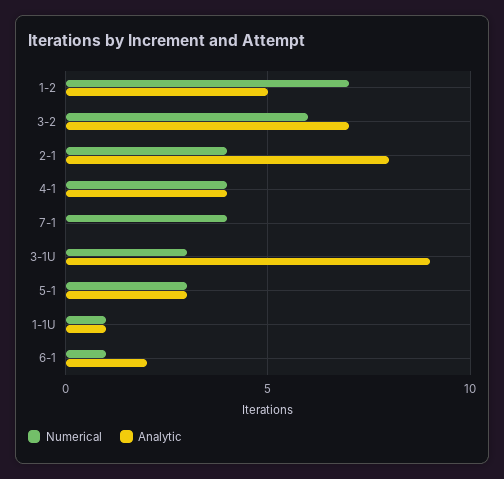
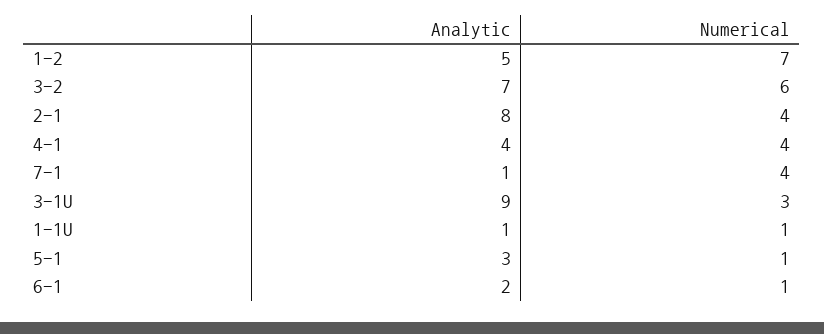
  {
    "Numerical": {
      "1-2": 7,
      "3-2": 6,
      "2-1": 4,
      "4-1": 4,
      "7-1": 4,
      "3-1U": 3,
-     "5-1": 3,
+     "5-1": 1,
      "1-1U": 1,
      "6-1": 1
    },
    "Analytic": {
      "1-2": 5,
      "3-2": 7,
      "2-1": 8,
      "4-1": 4,
-     "7-1": 0,
+     "7-1": 1,
      "3-1U": 9,
      "5-1": 3,
      "1-1U": 1,
      "6-1": 2
    }
  }

